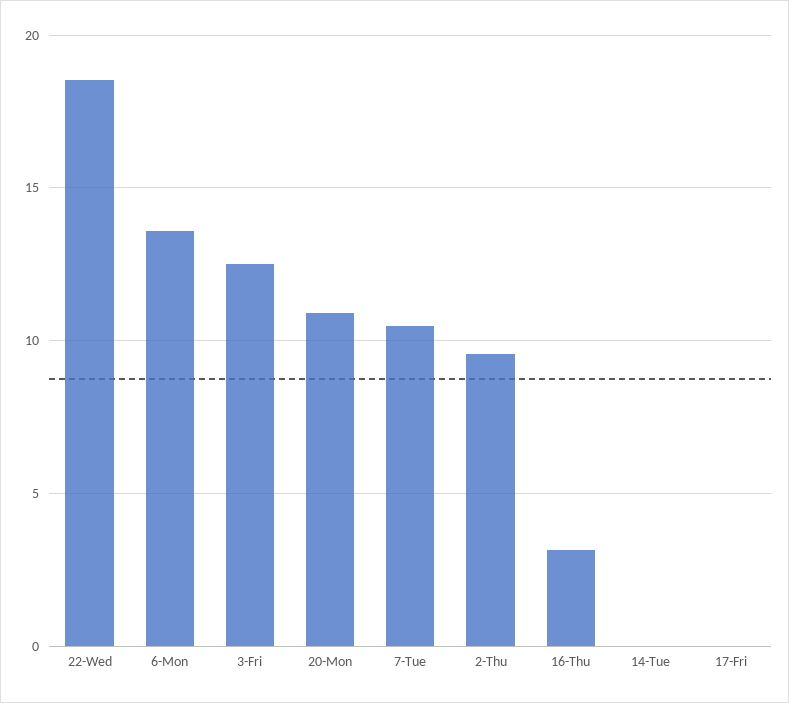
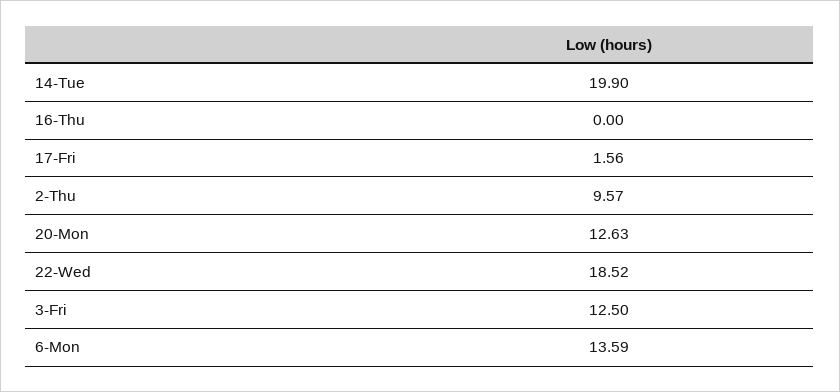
  {
    "22-Wed": 18.52,
    "6-Mon": 13.59,
    "3-Fri": 12.5,
-   "20-Mon": 11,
+   "20-Mon": 12.63,
-   "7-Tue": 10.5,
    "2-Thu": 9.57,
-   "16-Thu": 3,
+   "16-Thu": 0,
-   "14-Tue": 0,
+   "14-Tue": 19.9,
-   "17-Fri": 0
+   "17-Fri": 1.56
  }

